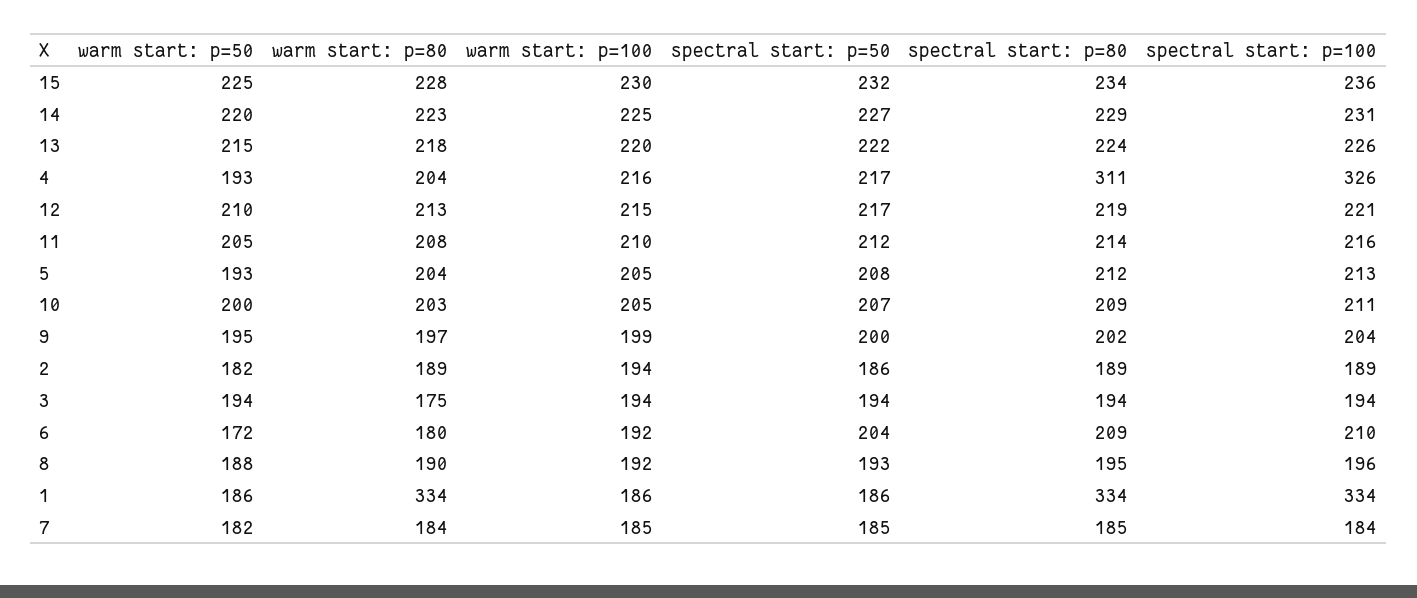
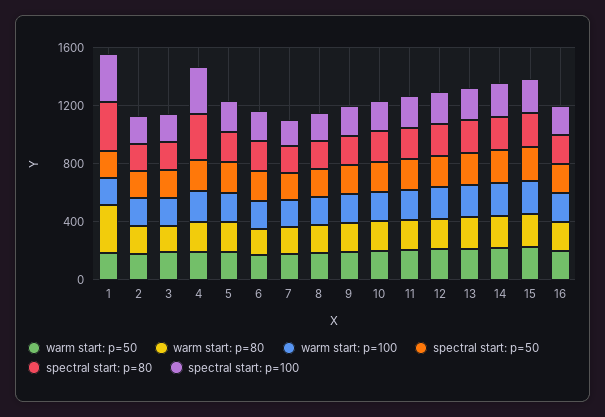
  {
    "warm start: p=50": {
      "15": 225,
      "14": 220,
      "13": 215,
      "4": 193,
      "12": 210,
      "11": 205,
      "5": 193,
      "10": 200,
      "9": 195,
      "2": 182,
      "3": 194,
      "6": 172,
      "8": 188,
      "1": 186,
-     "7": 182
+     "7": 182,
+     "16": 200
    },
    "warm start: p=80": {
      "15": 228,
      "14": 223,
      "13": 218,
      "4": 204,
      "12": 213,
      "11": 208,
      "5": 204,
      "10": 203,
      "9": 197,
      "2": 189,
      "3": 175,
      "6": 180,
      "8": 190,
      "1": 334,
-     "7": 184
+     "7": 184,
+     "16": 200
    },
    "warm start: p=100": {
      "15": 230,
      "14": 225,
      "13": 220,
      "4": 216,
      "12": 215,
      "11": 210,
      "5": 205,
      "10": 205,
      "9": 199,
      "2": 194,
      "3": 194,
      "6": 192,
      "8": 192,
      "1": 186,
-     "7": 185
+     "7": 185,
+     "16": 200
    },
    "spectral start: p=50": {
      "15": 232,
      "14": 227,
      "13": 222,
      "4": 217,
      "12": 217,
      "11": 212,
      "5": 208,
      "10": 207,
      "9": 200,
      "2": 186,
      "3": 194,
      "6": 204,
      "8": 193,
      "1": 186,
-     "7": 185
+     "7": 185,
+     "16": 200
    },
    "spectral start: p=80": {
      "15": 234,
      "14": 229,
      "13": 224,
      "4": 311,
      "12": 219,
      "11": 214,
      "5": 212,
      "10": 209,
      "9": 202,
      "2": 189,
      "3": 194,
      "6": 209,
      "8": 195,
      "1": 334,
-     "7": 185
+     "7": 185,
+     "16": 200
    },
    "spectral start: p=100": {
      "15": 236,
      "14": 231,
      "13": 226,
      "4": 326,
      "12": 221,
      "11": 216,
      "5": 213,
      "10": 211,
      "9": 204,
      "2": 189,
      "3": 194,
      "6": 210,
      "8": 196,
      "1": 334,
-     "7": 184
+     "7": 184,
+     "16": 200
    }
  }

